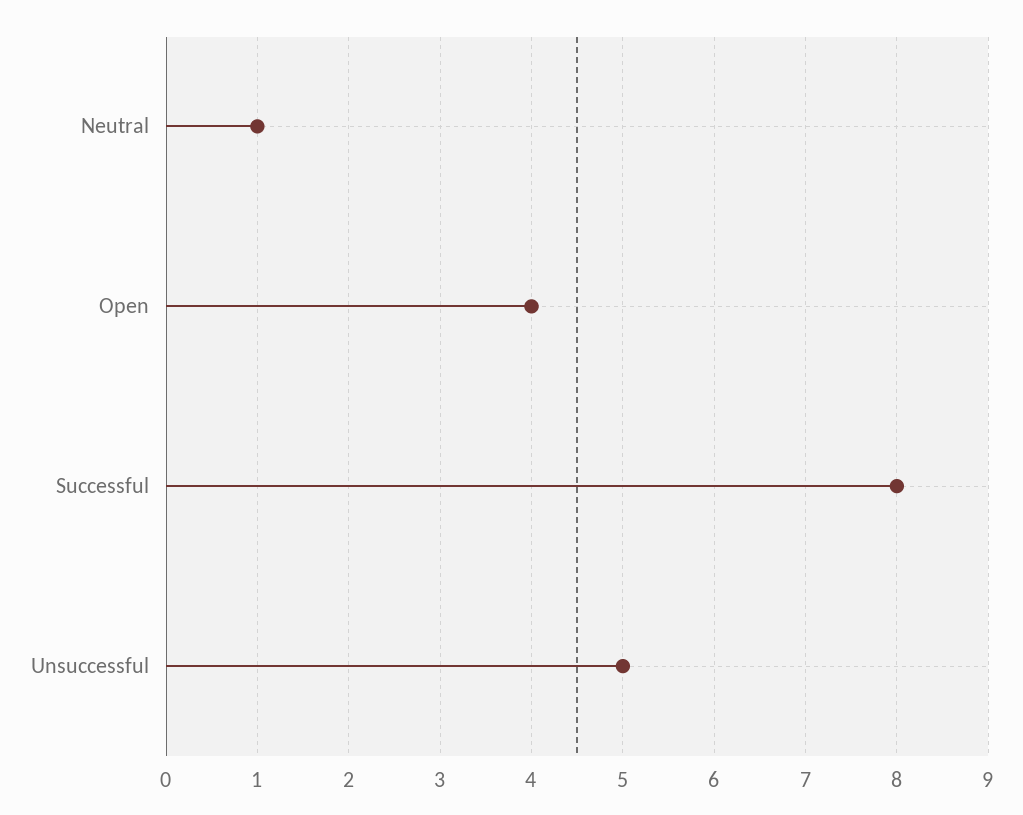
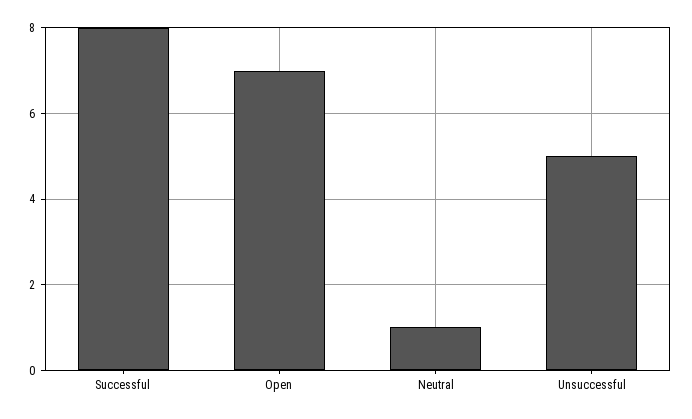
  {
    "Neutral": 1,
-   "Open": 4,
+   "Open": 7,
    "Successful": 8,
    "Unsuccessful": 5
  }

